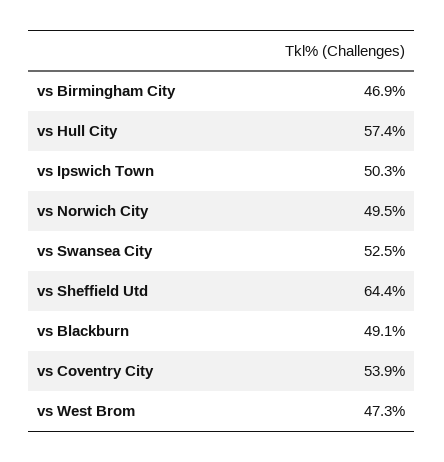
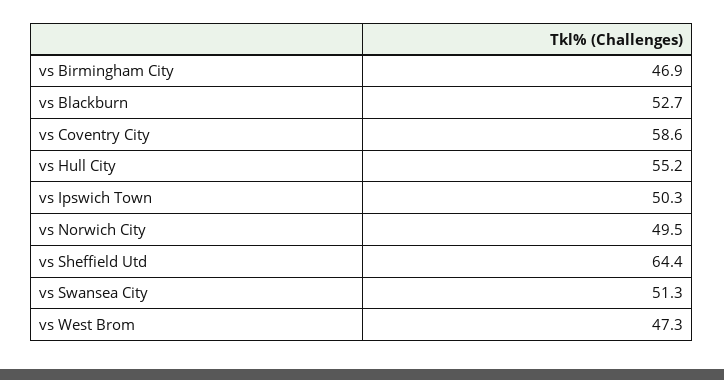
  {
    "vs Birmingham City": 46.9,
-   "vs Hull City": 57.4,
+   "vs Hull City": 55.2,
    "vs Ipswich Town": 50.3,
    "vs Norwich City": 49.5,
-   "vs Swansea City": 52.5,
+   "vs Swansea City": 51.3,
    "vs Sheffield Utd": 64.4,
-   "vs Blackburn": 49.1,
+   "vs Blackburn": 52.7,
-   "vs Coventry City": 53.9,
+   "vs Coventry City": 58.6,
    "vs West Brom": 47.3
  }

